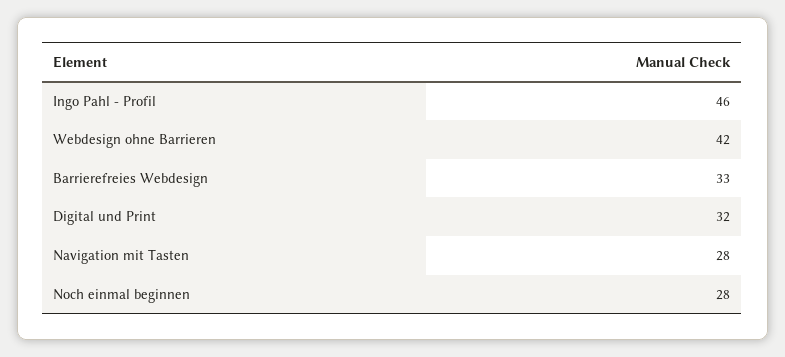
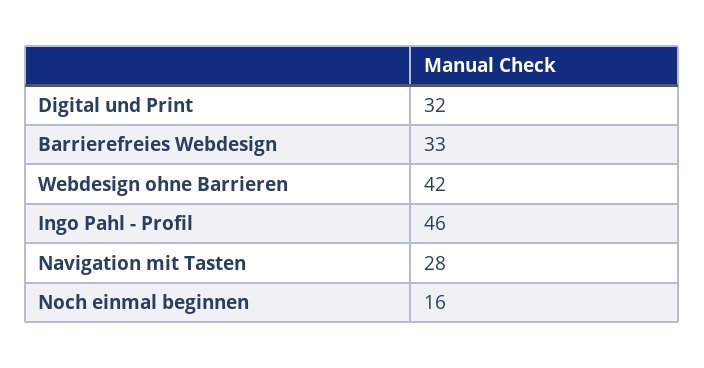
  {
    "Ingo Pahl - Profil": 46,
    "Webdesign ohne Barrieren": 42,
    "Barrierefreies Webdesign": 33,
    "Digital und Print": 32,
    "Navigation mit Tasten": 28,
-   "Noch einmal beginnen": 28
+   "Noch einmal beginnen": 16
  }

